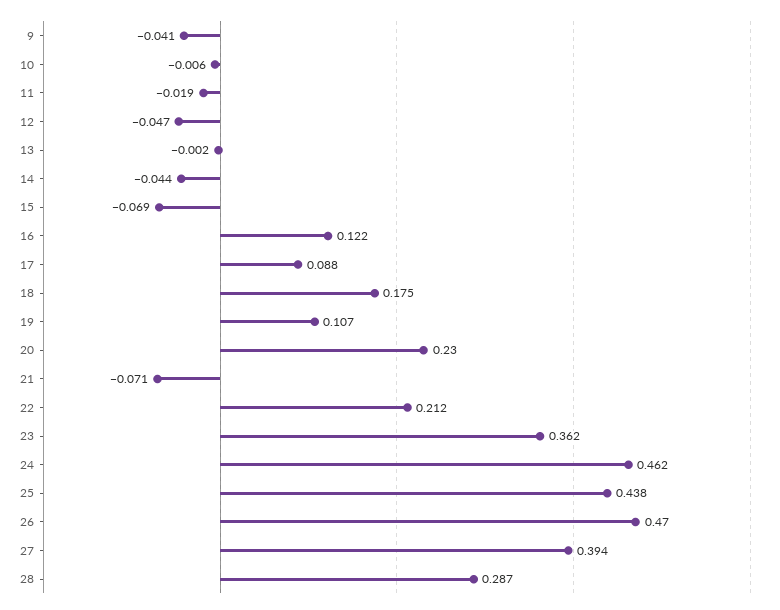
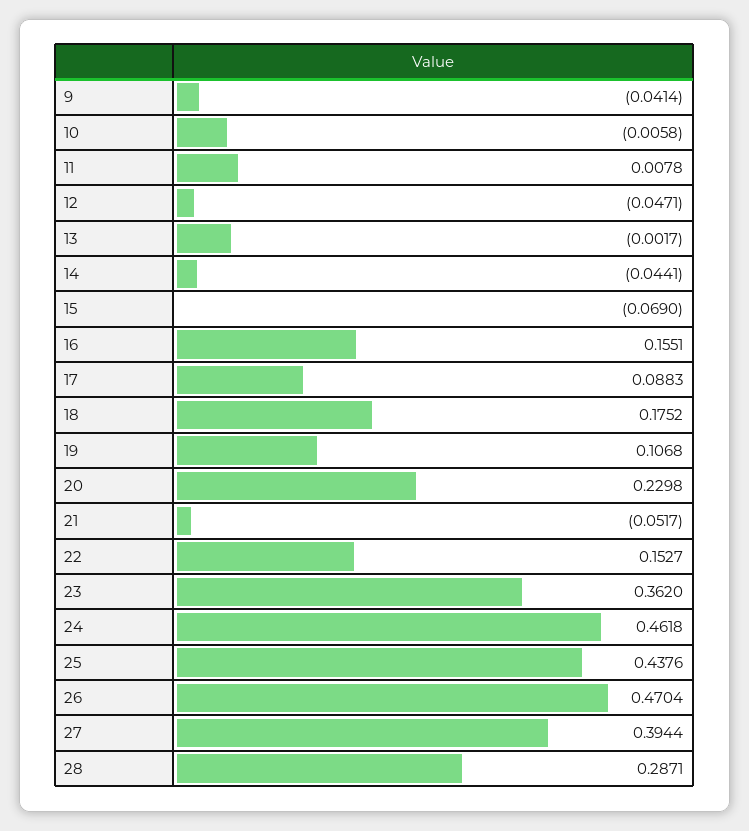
  {
    "9": -0.0414,
    "10": -0.0058,
-   "11": -0.019,
+   "11": 0.0078,
    "12": -0.0471,
    "13": -0.0017,
    "14": -0.0441,
    "15": -0.069,
-   "16": 0.122,
+   "16": 0.1551,
    "17": 0.0883,
    "18": 0.1752,
    "19": 0.1068,
    "20": 0.2298,
-   "21": -0.071,
+   "21": -0.0517,
-   "22": 0.212,
+   "22": 0.1527,
    "23": 0.362,
    "24": 0.4618,
    "25": 0.4376,
    "26": 0.4704,
    "27": 0.3944,
    "28": 0.2871
  }

